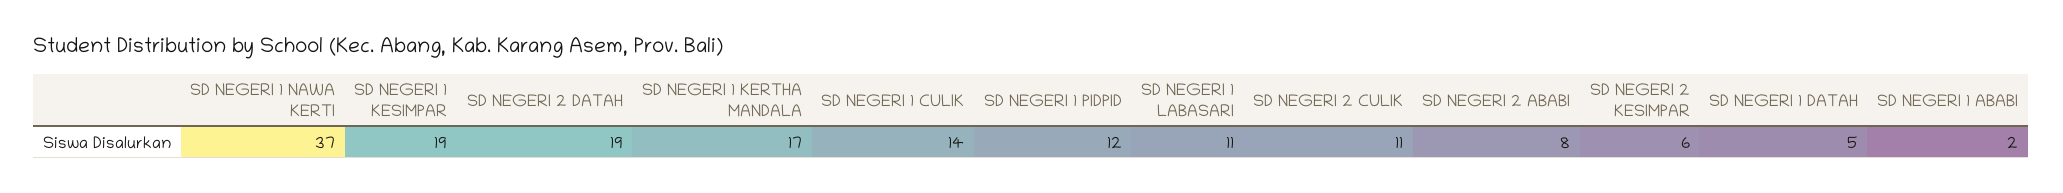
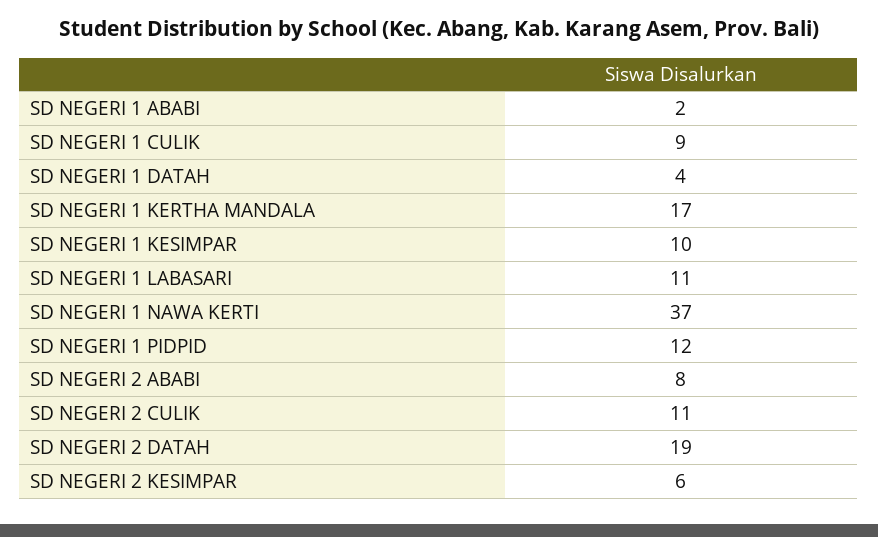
  {
    "SD NEGERI 1 NAWA KERTI": 37,
-   "SD NEGERI 1 KESIMPAR": 19,
+   "SD NEGERI 1 KESIMPAR": 10,
    "SD NEGERI 2 DATAH": 19,
    "SD NEGERI 1 KERTHA MANDALA": 17,
-   "SD NEGERI 1 CULIK": 14,
+   "SD NEGERI 1 CULIK": 9,
    "SD NEGERI 1 PIDPID": 12,
    "SD NEGERI 1 LABASARI": 11,
    "SD NEGERI 2 CULIK": 11,
    "SD NEGERI 2 ABABI": 8,
    "SD NEGERI 2 KESIMPAR": 6,
-   "SD NEGERI 1 DATAH": 5,
+   "SD NEGERI 1 DATAH": 4,
    "SD NEGERI 1 ABABI": 2
  }

